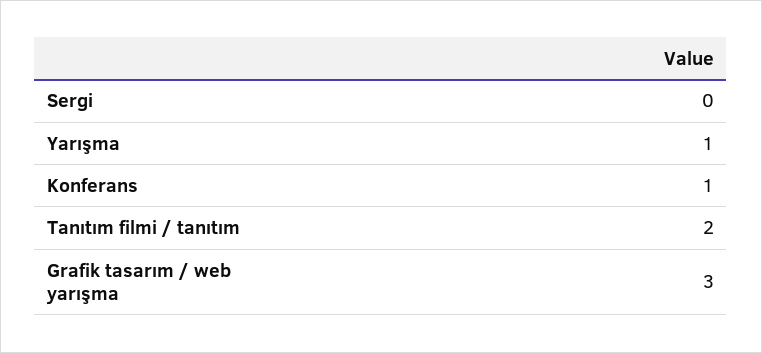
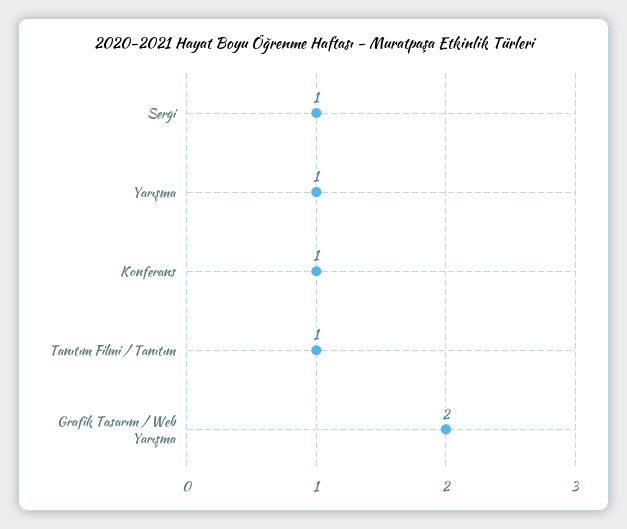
  {
-   "Sergi": 0,
+   "Sergi": 1,
    "Yarışma": 1,
    "Konferans": 1,
-   "Tanıtım filmi / tanıtım": 2,
+   "Tanıtım filmi / tanıtım": 1,
-   "Grafik tasarım / web yarışma": 3
+   "Grafik tasarım / web yarışma": 2
  }

